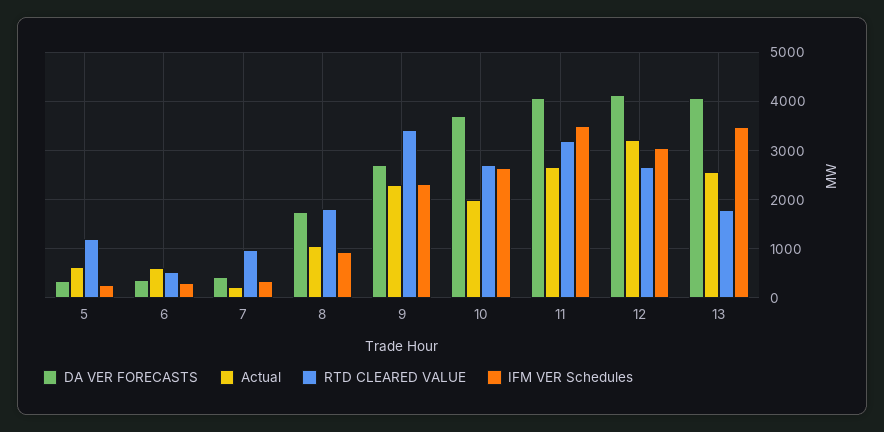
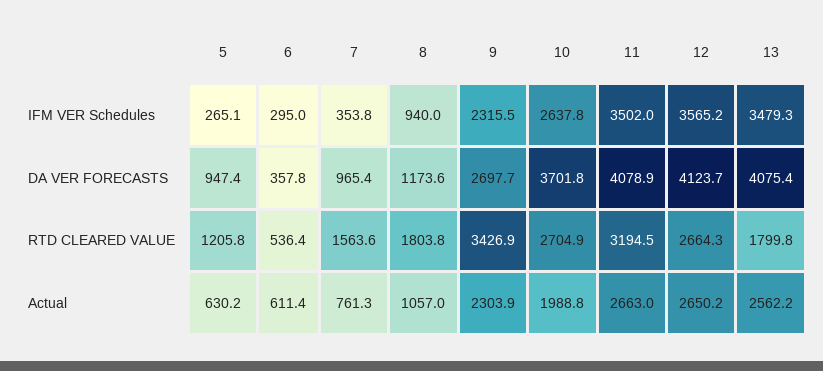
  {
    "DA VER FORECASTS": {
-     "5": 400,
+     "5": 947.4,
      "6": 357.8,
-     "7": 400,
+     "7": 965.4,
-     "8": 1800,
+     "8": 1173.6,
      "9": 2697.7,
      "10": 3701.8,
      "11": 4078.9,
      "12": 4123.7,
      "13": 4075.4
    },
    "Actual": {
      "5": 630.2,
      "6": 611.4,
-     "7": 200,
+     "7": 761.3,
      "8": 1057,
      "9": 2303.9,
      "10": 1988.8,
      "11": 2663,
-     "12": 3200,
+     "12": 2650.2,
      "13": 2562.2
    },
    "RTD CLEARED VALUE": {
      "5": 1205.8,
      "6": 536.4,
-     "7": 1000,
+     "7": 1563.6,
      "8": 1803.8,
      "9": 3426.9,
      "10": 2704.9,
      "11": 3194.5,
      "12": 2664.3,
      "13": 1799.8
    },
    "IFM VER Schedules": {
      "5": 265.1,
      "6": 295,
      "7": 353.8,
      "8": 940,
      "9": 2315.5,
      "10": 2637.8,
      "11": 3502,
-     "12": 3000,
+     "12": 3565.2,
      "13": 3479.3
    }
  }

